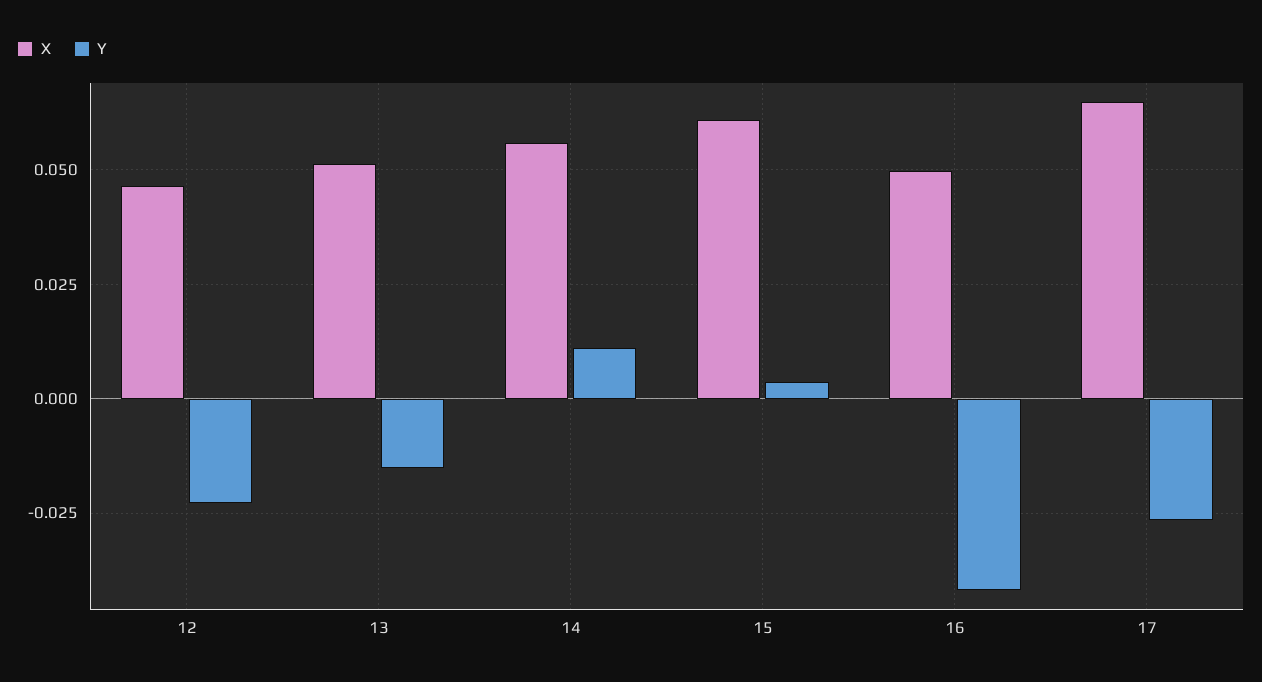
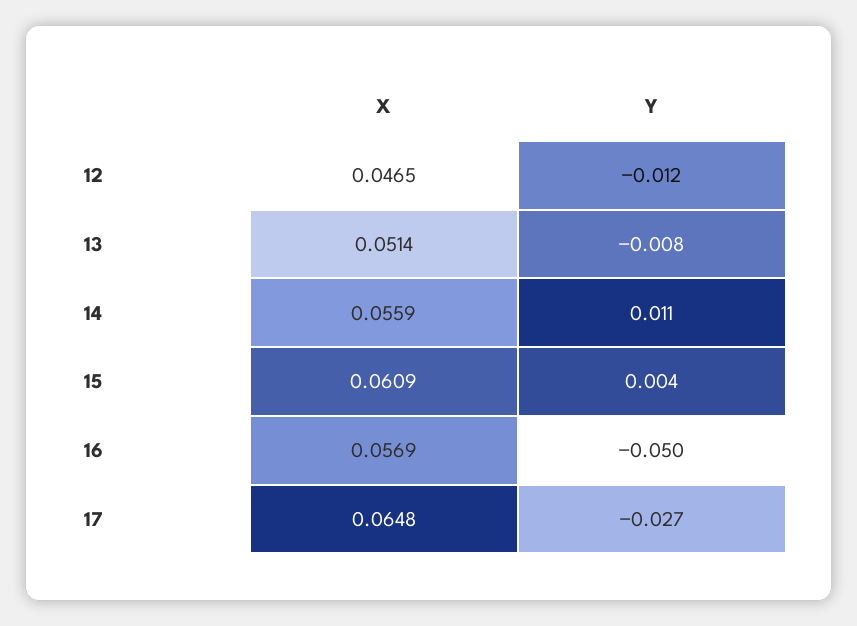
  {
    "X": {
      "12": 0.0465,
      "13": 0.0514,
      "14": 0.0559,
      "15": 0.0609,
-     "16": 0.05,
+     "16": 0.0569,
      "17": 0.0648
    },
    "Y": {
-     "12": -0.0225,
+     "12": -0.012,
-     "13": -0.015,
+     "13": -0.008,
      "14": 0.011,
      "15": 0.004,
-     "16": -0.0425,
+     "16": -0.05,
      "17": -0.027
    }
  }

